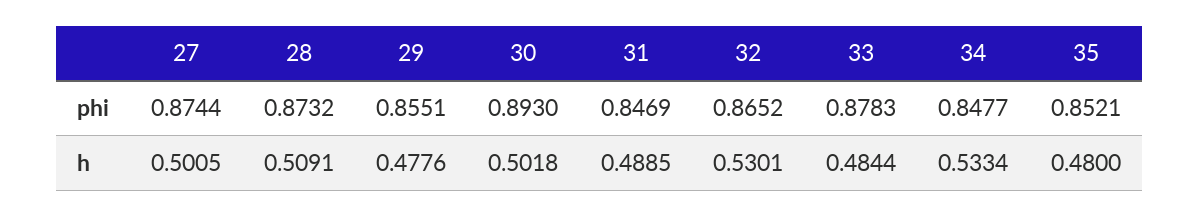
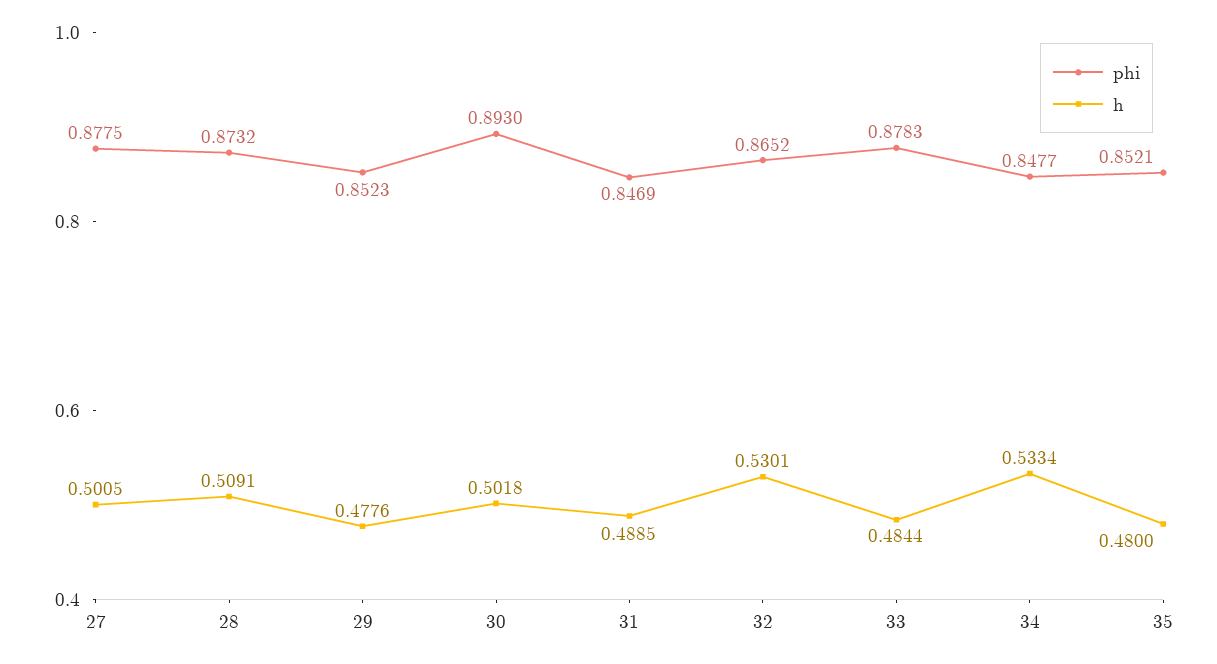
  {
    "phi": {
-     "27": 0.8744,
+     "27": 0.8775,
      "28": 0.8732,
-     "29": 0.8551,
+     "29": 0.8523,
      "30": 0.893,
      "31": 0.8469,
      "32": 0.8652,
      "33": 0.8783,
      "34": 0.8477,
      "35": 0.8521
    },
    "h": {
      "27": 0.5005,
      "28": 0.5091,
      "29": 0.4776,
      "30": 0.5018,
      "31": 0.4885,
      "32": 0.5301,
      "33": 0.4844,
      "34": 0.5334,
      "35": 0.48
    }
  }

